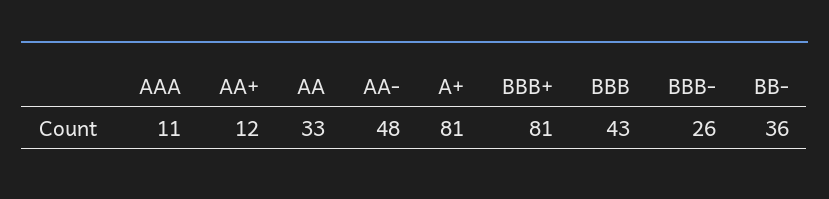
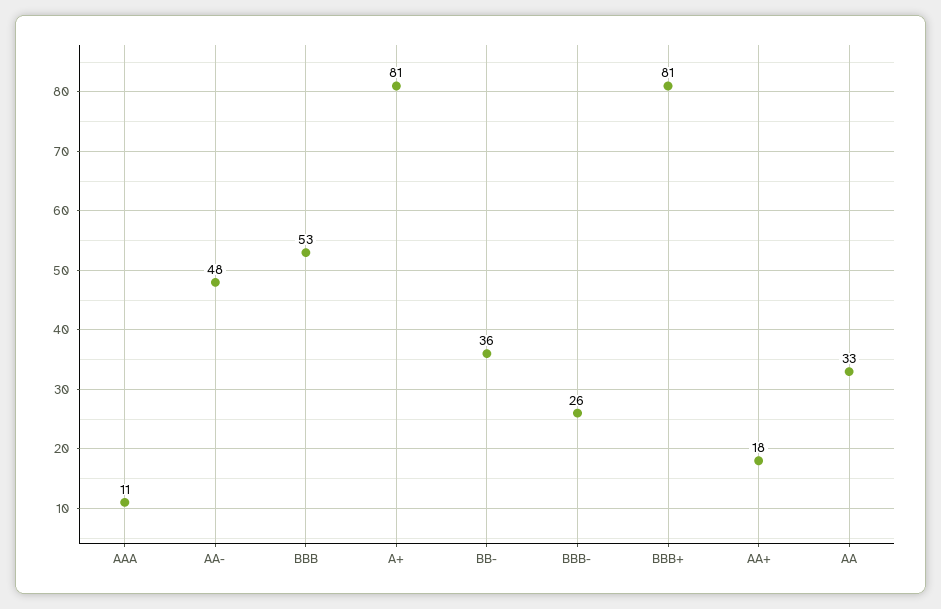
  {
    "AAA": 11,
-   "AA+": 12,
+   "AA+": 18,
    "AA": 33,
    "AA-": 48,
    "A+": 81,
    "BBB+": 81,
-   "BBB": 43,
+   "BBB": 53,
    "BBB-": 26,
    "BB-": 36
  }

